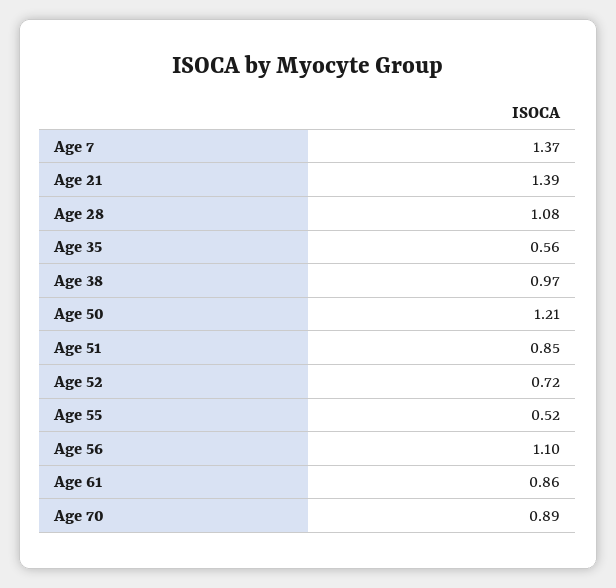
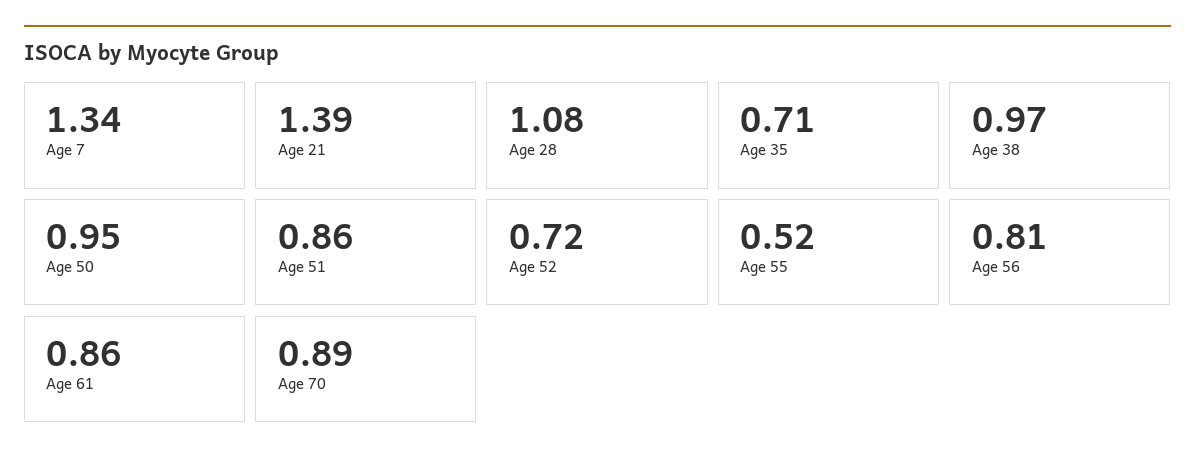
  {
-   "Age 7": 1.37,
+   "Age 7": 1.34,
    "Age 21": 1.39,
    "Age 28": 1.08,
-   "Age 35": 0.56,
+   "Age 35": 0.71,
    "Age 38": 0.97,
-   "Age 50": 1.21,
+   "Age 50": 0.95,
-   "Age 51": 0.85,
+   "Age 51": 0.86,
    "Age 52": 0.72,
    "Age 55": 0.52,
-   "Age 56": 1.1,
+   "Age 56": 0.81,
    "Age 61": 0.86,
    "Age 70": 0.89
  }

